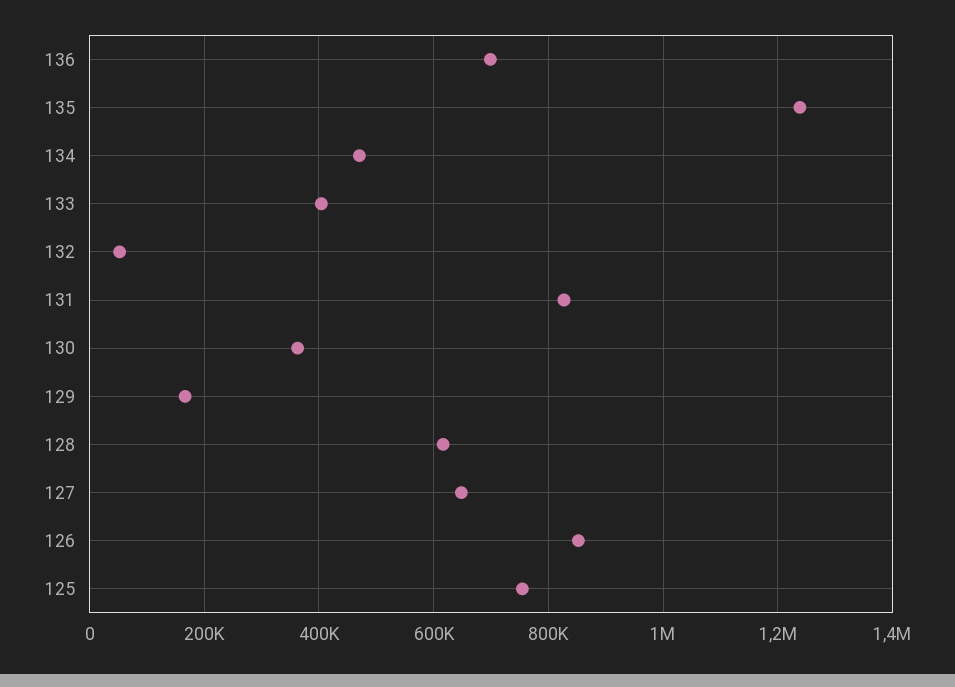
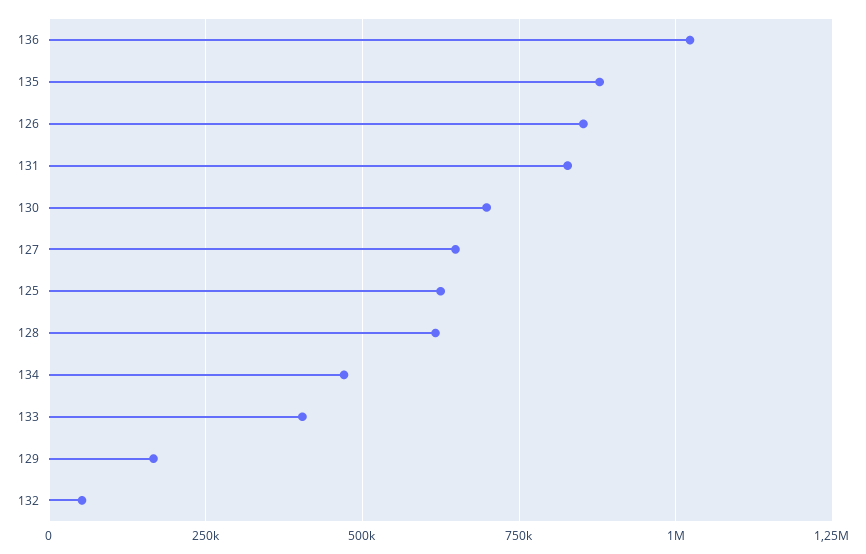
  {
-   "136": 700000,
+   "136": 1025000,
-   "135": 1240000,
+   "135": 875000,
    "134": 480000,
    "133": 400000,
    "132": 60000,
    "131": 820000,
-   "130": 360000,
+   "130": 700000,
    "129": 160000,
    "128": 620000,
    "127": 640000,
    "126": 860000,
-   "125": 760000
+   "125": 625000
  }

